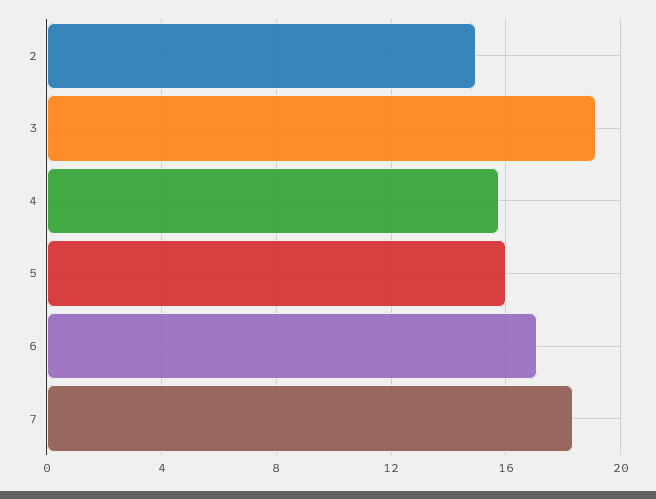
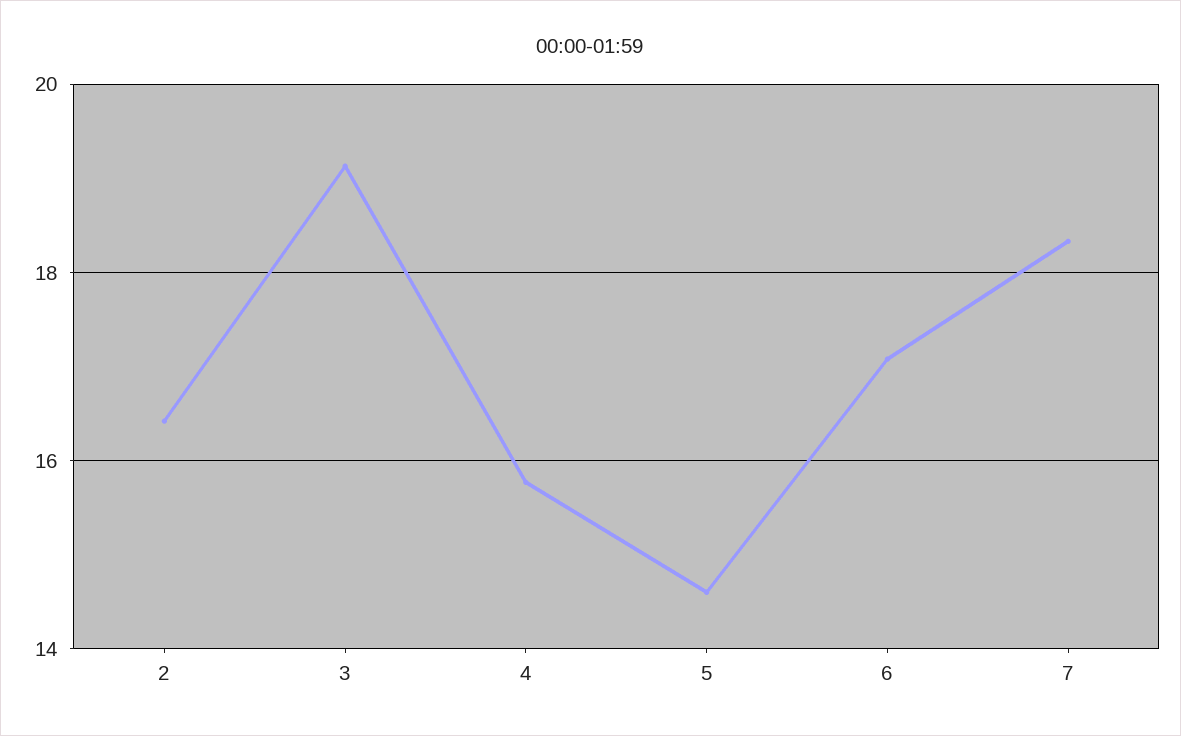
  {
-   "2": 15,
+   "2": 16.4,
    "3": 19.2,
    "4": 15.8,
-   "5": 16,
+   "5": 14.6,
    "6": 17,
    "7": 18.4
  }

